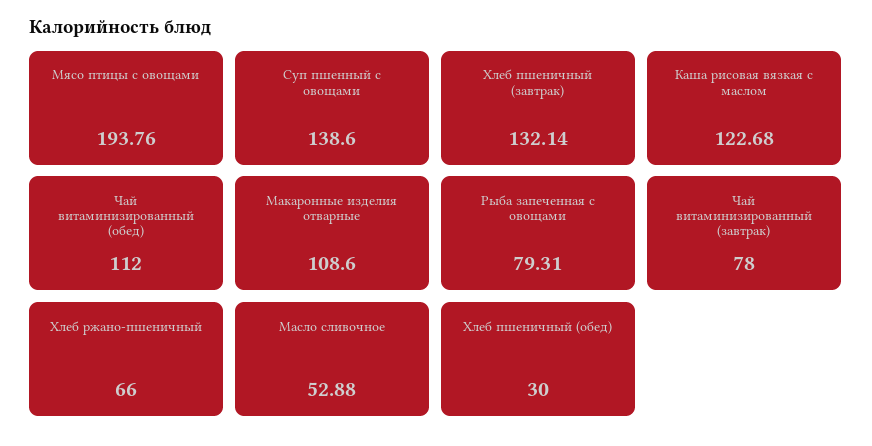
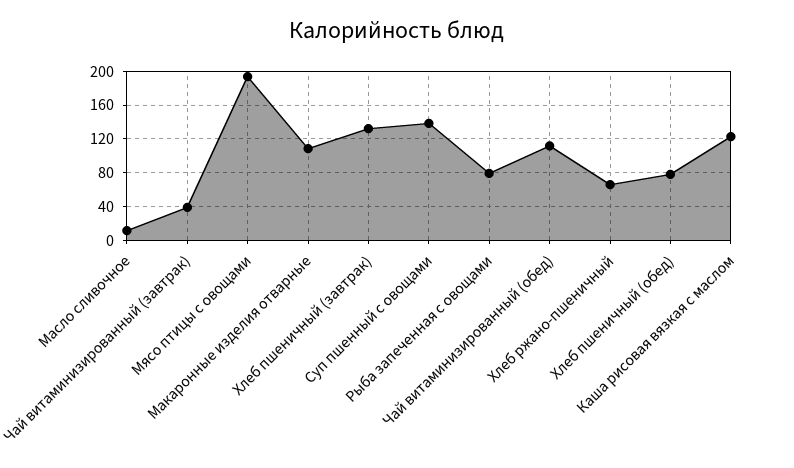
  {
    "Мясо птицы с овощами": 193.76,
    "Суп пшенный с овощами": 138.6,
    "Хлеб пшеничный (завтрак)": 132.14,
    "Каша рисовая вязкая с маслом": 122.68,
    "Чай витаминизированный (обед)": 112,
    "Макаронные изделия отварные": 108.6,
    "Рыба запеченная с овощами": 79.31,
-   "Чай витаминизированный (завтрак)": 78,
+   "Чай витаминизированный (завтрак)": 40,
    "Хлеб ржано-пшеничный": 66,
-   "Масло сливочное": 52.88,
+   "Масло сливочное": 10,
-   "Хлеб пшеничный (обед)": 30
+   "Хлеб пшеничный (обед)": 80
  }

